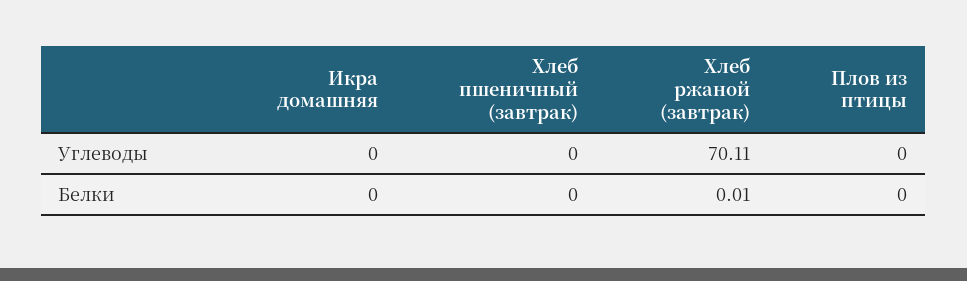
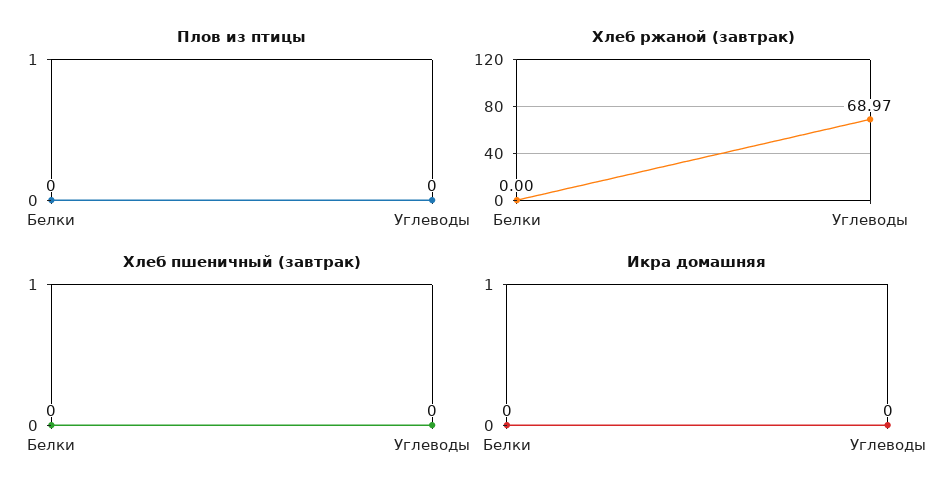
  {
    "Икра домашняя": {
      "Углеводы": 0,
      "Белки": 0
    },
    "Хлеб пшеничный (завтрак)": {
      "Углеводы": 0,
      "Белки": 0
    },
    "Хлеб ржаной (завтрак)": {
-     "Углеводы": 70.11,
+     "Углеводы": 68.97,
-     "Белки": 0.01
+     "Белки": 0
    },
    "Плов из птицы": {
      "Углеводы": 0,
      "Белки": 0
    }
  }

